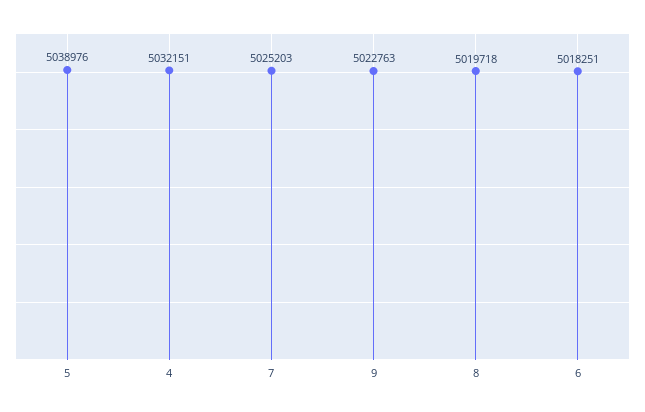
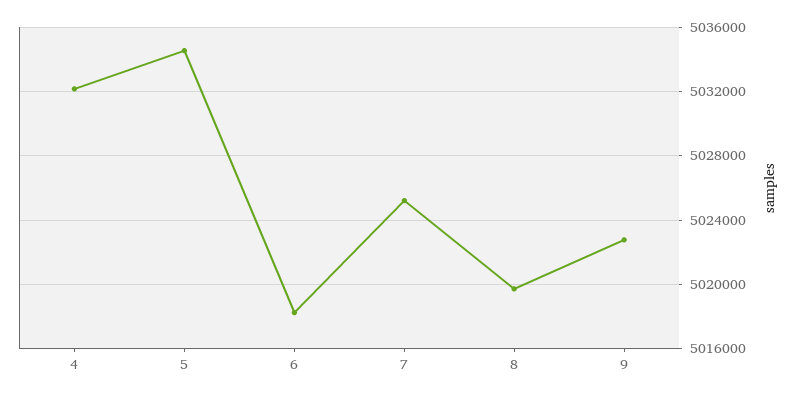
  {
-   "5": 5038976,
+   "5": 5034500,
    "4": 5032151,
    "7": 5025203,
    "9": 5022763,
    "8": 5019718,
    "6": 5018251
  }

